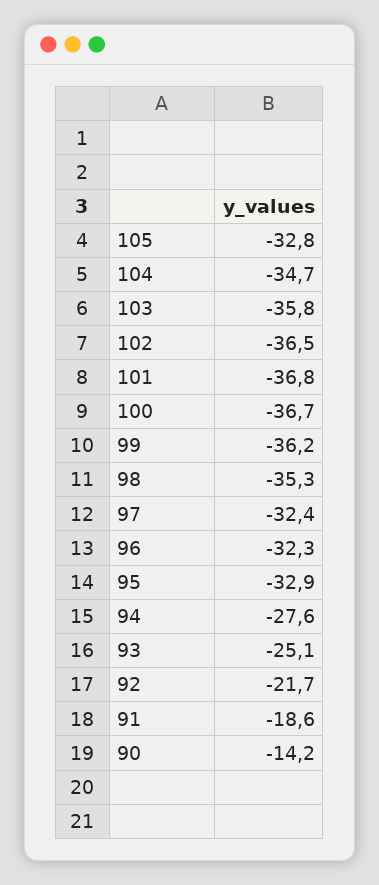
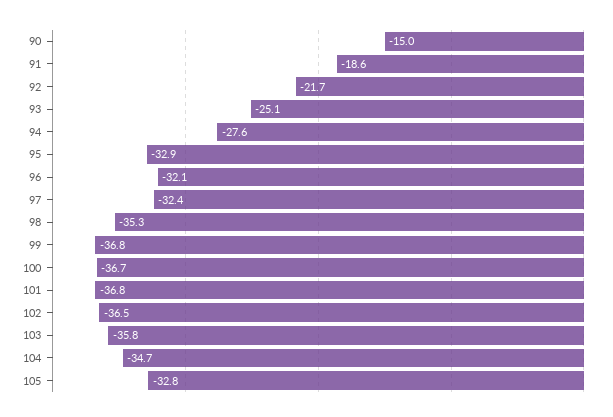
  {
    "105": -32.8,
    "104": -34.7,
    "103": -35.8,
    "102": -36.5,
    "101": -36.8,
    "100": -36.7,
-   "99": -36.2,
+   "99": -36.8,
    "98": -35.3,
    "97": -32.4,
-   "96": -32.3,
+   "96": -32.1,
    "95": -32.9,
    "94": -27.6,
    "93": -25.1,
    "92": -21.7,
    "91": -18.6,
-   "90": -14.2
+   "90": -15
  }

